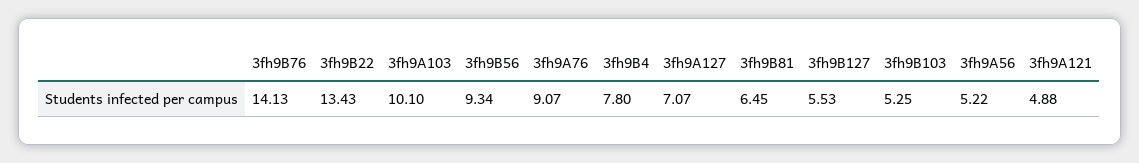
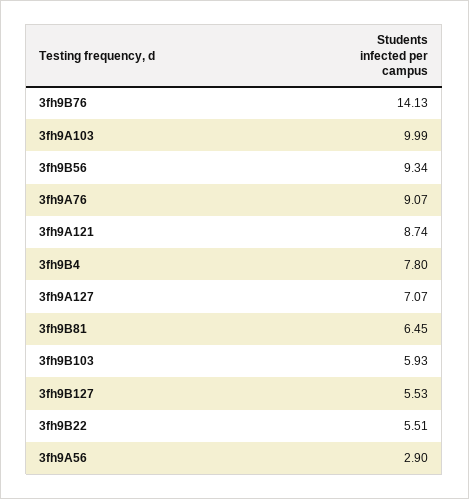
  {
    "3fh9B76": 14.13,
-   "3fh9B22": 13.43,
+   "3fh9B22": 5.51,
-   "3fh9A103": 10.1,
+   "3fh9A103": 9.99,
    "3fh9B56": 9.34,
    "3fh9A76": 9.07,
    "3fh9B4": 7.8,
    "3fh9A127": 7.07,
    "3fh9B81": 6.45,
    "3fh9B127": 5.53,
-   "3fh9B103": 5.25,
+   "3fh9B103": 5.93,
-   "3fh9A56": 5.22,
+   "3fh9A56": 2.9,
-   "3fh9A121": 4.88
+   "3fh9A121": 8.74
  }

